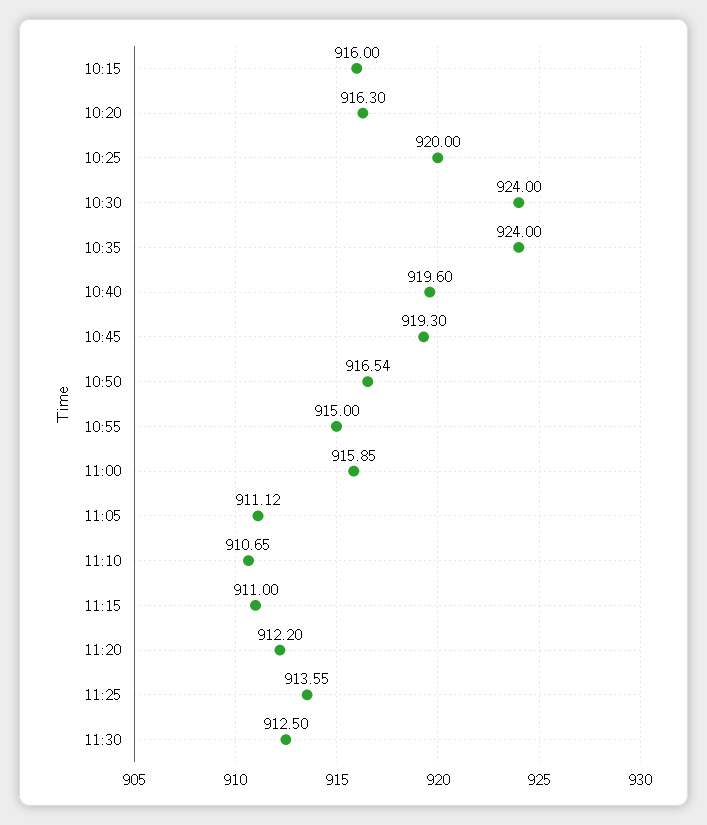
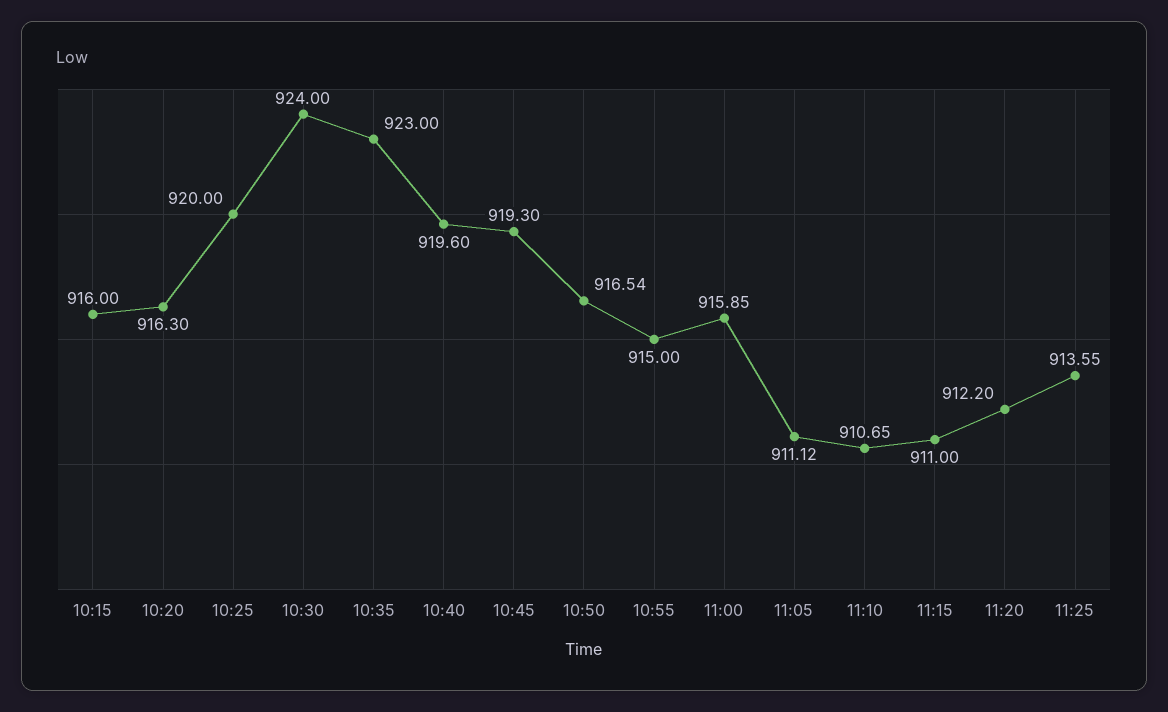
  {
    "10:15": 916,
    "10:20": 916.3,
    "10:25": 920,
    "10:30": 924,
-   "10:35": 924,
+   "10:35": 923,
    "10:40": 919.6,
    "10:45": 919.3,
    "10:50": 916.54,
    "10:55": 915,
    "11:00": 915.85,
    "11:05": 911.12,
    "11:10": 910.65,
    "11:15": 911,
    "11:20": 912.2,
-   "11:25": 913.55,
+   "11:25": 913.55
-   "11:30": 912.5
  }

